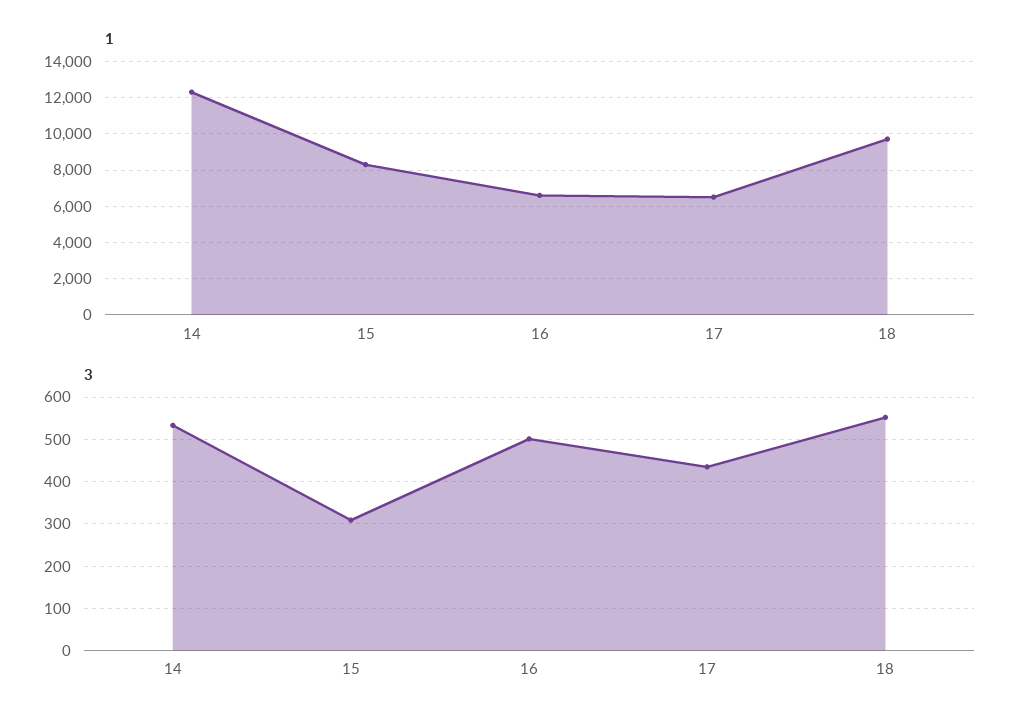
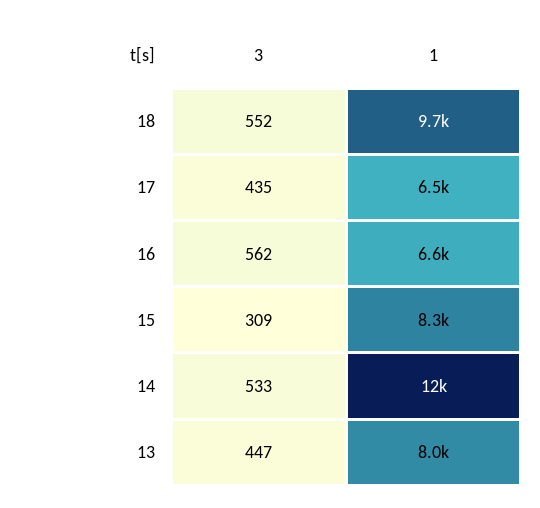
  {
    "1": {
      "14": 12000,
      "15": 8300,
      "16": 6600,
      "17": 6500,
-     "18": 9700
+     "18": 9700,
+     "13": 8000
    },
    "3": {
      "14": 533,
      "15": 309,
-     "16": 500,
+     "16": 562,
      "17": 435,
-     "18": 552
+     "18": 552,
+     "13": 447
    }
  }

